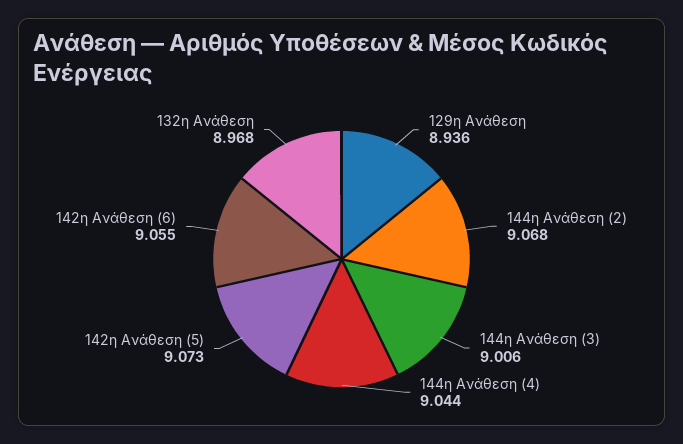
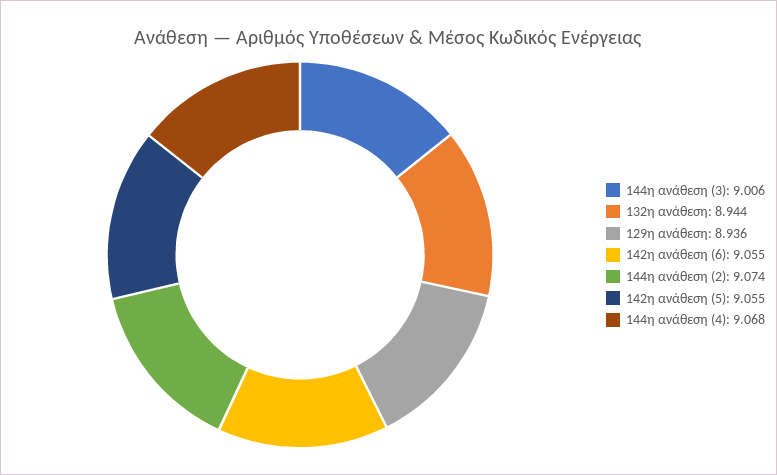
  {
    "129η Ανάθεση": 8.936,
-   "144η Ανάθεση (2)": 9.068,
+   "144η Ανάθεση (2)": 9.074,
    "144η Ανάθεση (3)": 9.006,
-   "144η Ανάθεση (4)": 9.044,
+   "144η Ανάθεση (4)": 9.068,
-   "142η Ανάθεση (5)": 9.073,
+   "142η Ανάθεση (5)": 9.055,
    "142η Ανάθεση (6)": 9.055,
-   "132η Ανάθεση": 8.968
+   "132η Ανάθεση": 8.944
  }

